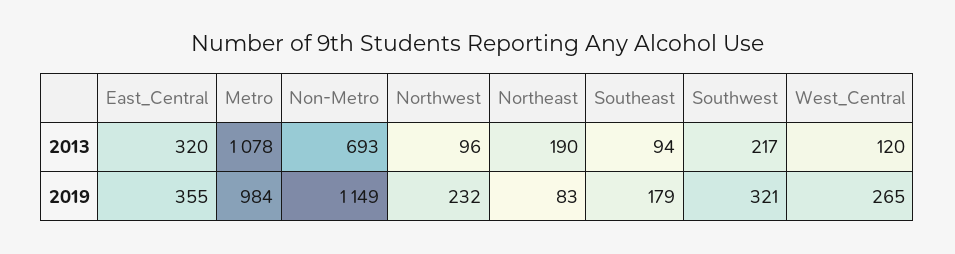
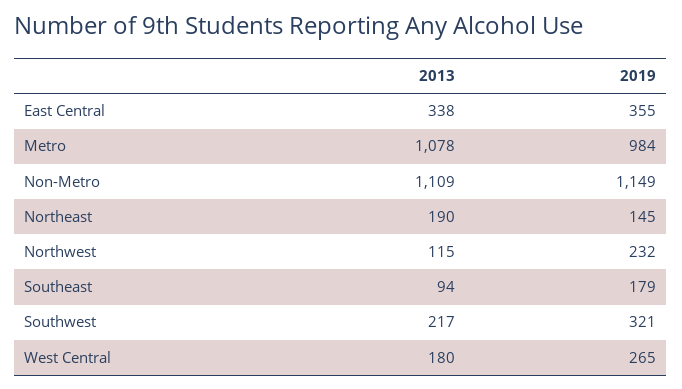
  {
    "East_Central": {
-     "2013": 320,
+     "2013": 338,
      "2019": 355
    },
    "Metro": {
      "2013": 1078,
      "2019": 984
    },
    "Non-Metro": {
-     "2013": 693,
+     "2013": 1109,
      "2019": 1149
    },
    "Northwest": {
-     "2013": 96,
+     "2013": 115,
      "2019": 232
    },
    "Northeast": {
      "2013": 190,
-     "2019": 83
+     "2019": 145
    },
    "Southeast": {
      "2013": 94,
      "2019": 179
    },
    "Southwest": {
      "2013": 217,
      "2019": 321
    },
    "West_Central": {
-     "2013": 120,
+     "2013": 180,
      "2019": 265
    }
  }

